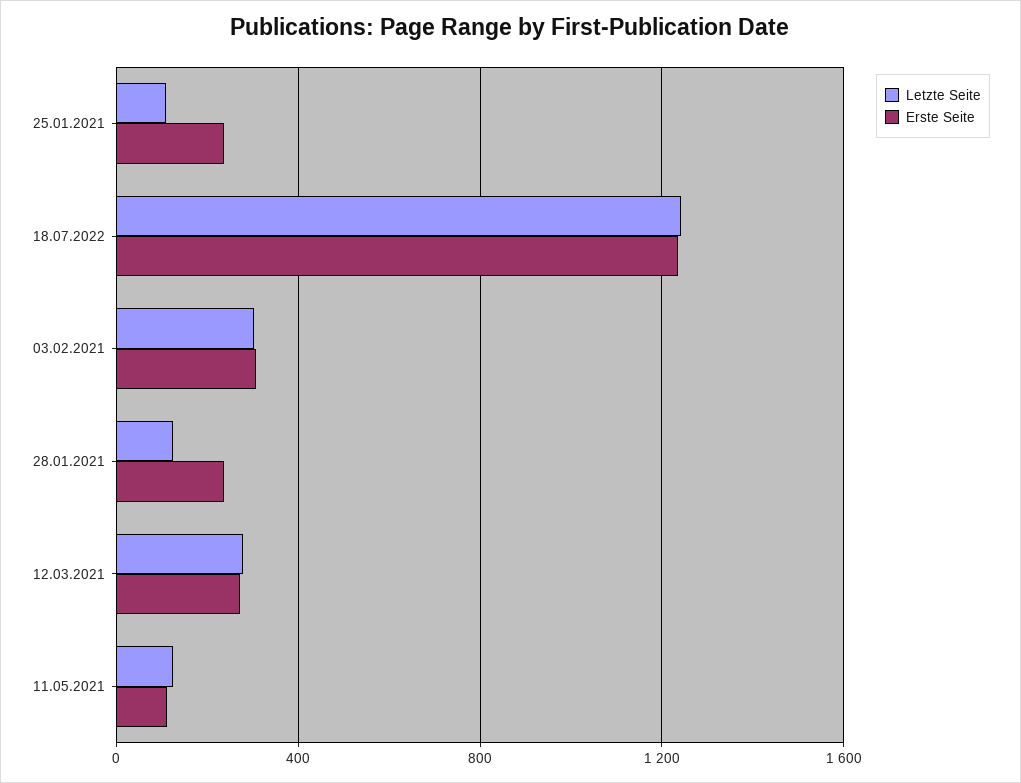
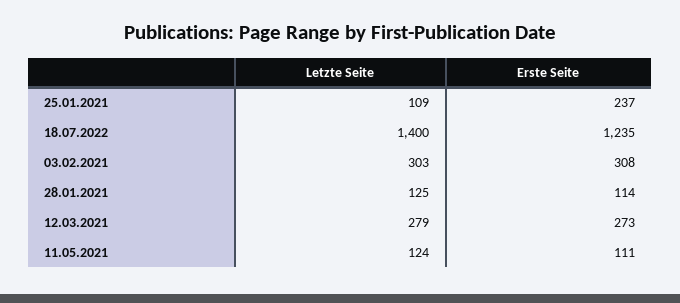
  {
    "Letzte Seite": {
      "25.01.2021": 109,
-     "18.07.2022": 1250,
+     "18.07.2022": 1400,
      "03.02.2021": 303,
      "28.01.2021": 125,
      "12.03.2021": 279,
      "11.05.2021": 124
    },
    "Erste Seite": {
      "25.01.2021": 237,
      "18.07.2022": 1235,
      "03.02.2021": 308,
-     "28.01.2021": 250,
+     "28.01.2021": 114,
      "12.03.2021": 273,
      "11.05.2021": 111
    }
  }

